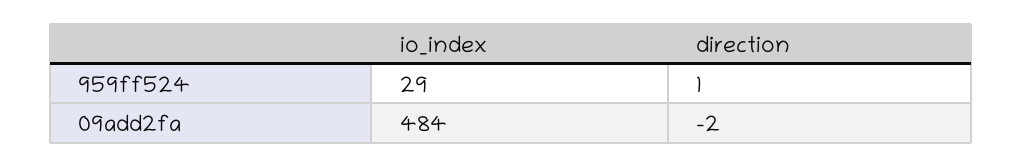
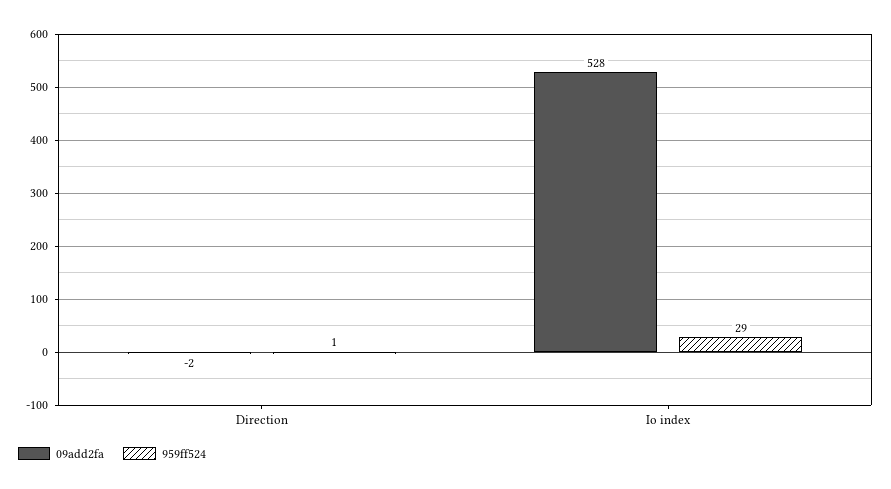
  {
    "959ff524": {
      "io_index": 29,
      "direction": 1
    },
    "09add2fa": {
-     "io_index": 484,
+     "io_index": 528,
      "direction": -2
    }
  }

